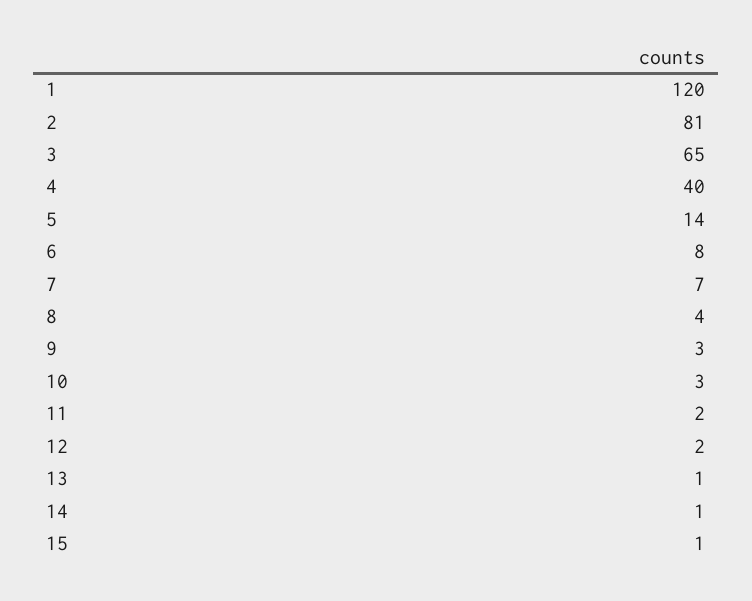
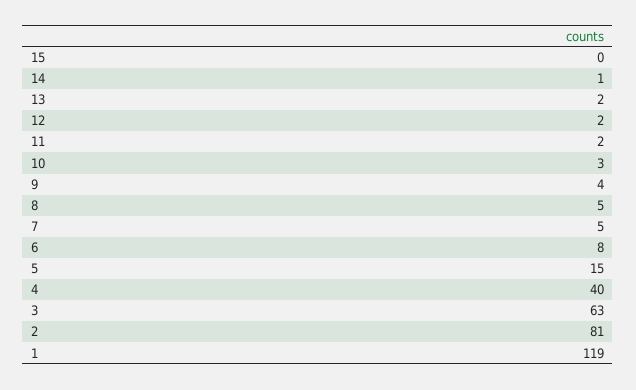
  {
-   "1": 120,
+   "1": 119,
    "2": 81,
-   "3": 65,
+   "3": 63,
    "4": 40,
-   "5": 14,
+   "5": 15,
    "6": 8,
-   "7": 7,
+   "7": 5,
-   "8": 4,
+   "8": 5,
-   "9": 3,
+   "9": 4,
    "10": 3,
    "11": 2,
    "12": 2,
-   "13": 1,
+   "13": 2,
    "14": 1,
-   "15": 1
+   "15": 0
  }

